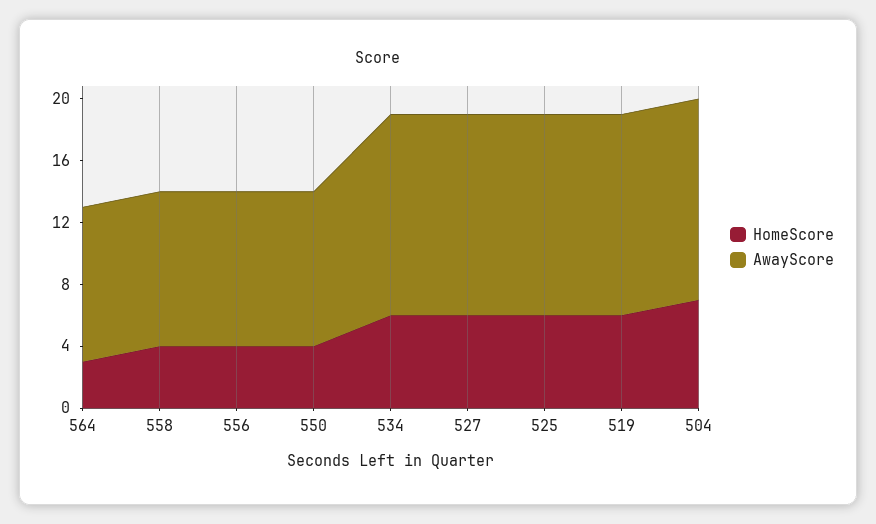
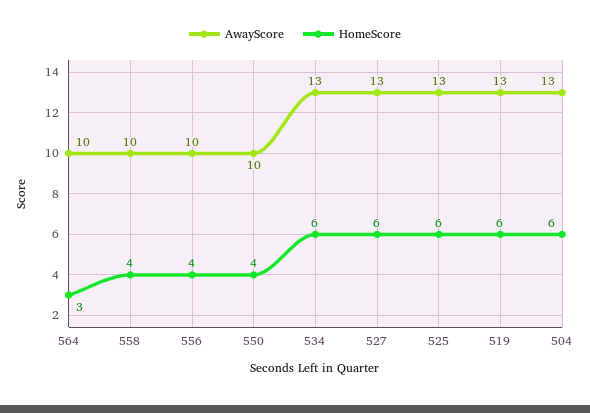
  {
    "HomeScore": {
      "564": 3,
      "558": 4,
      "556": 4,
      "550": 4,
      "534": 6,
      "527": 6,
      "525": 6,
      "519": 6,
-     "504": 7
+     "504": 6
    },
    "AwayScore": {
      "564": 10,
      "558": 10,
      "556": 10,
      "550": 10,
      "534": 13,
      "527": 13,
      "525": 13,
      "519": 13,
      "504": 13
    }
  }

